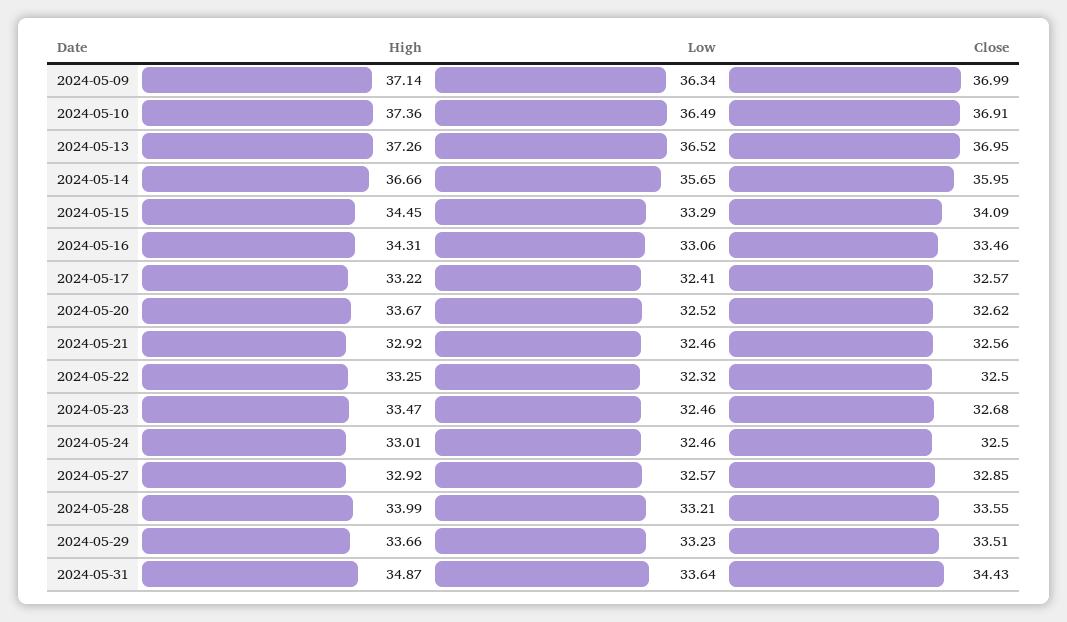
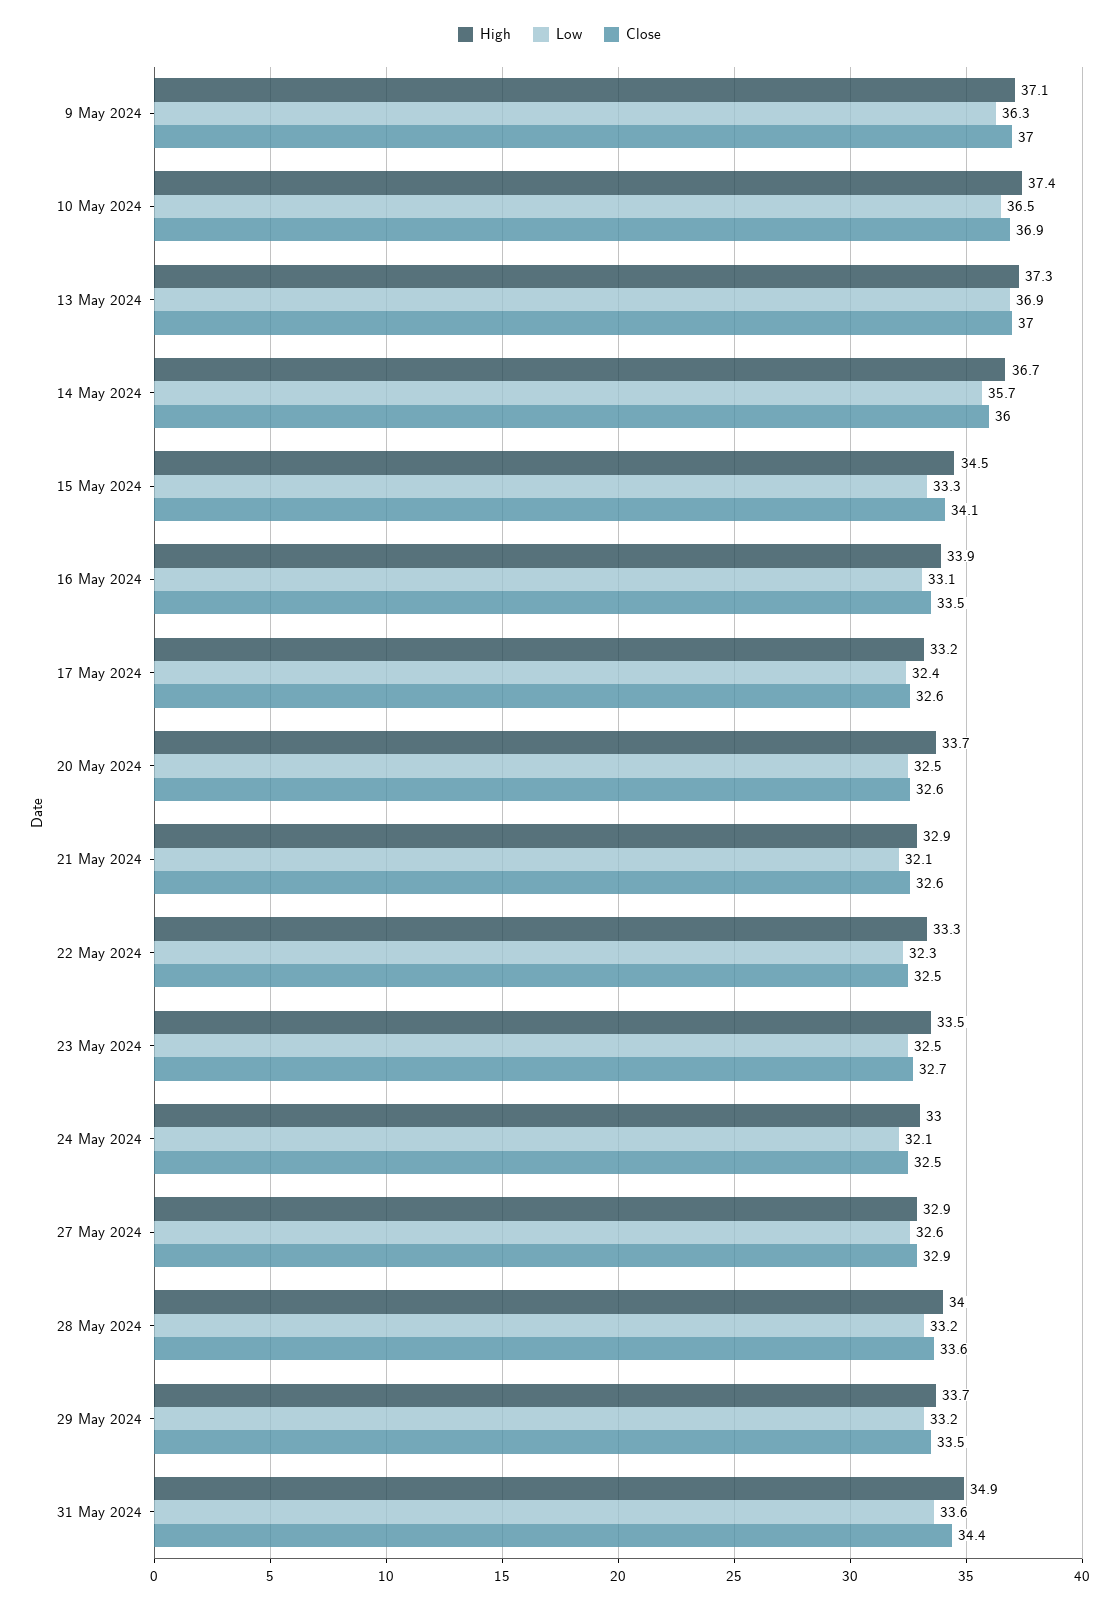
  {
    "High": {
      "2024-05-09": 37.14,
      "2024-05-10": 37.36,
      "2024-05-13": 37.26,
      "2024-05-14": 36.66,
      "2024-05-15": 34.45,
-     "2024-05-16": 34.31,
+     "2024-05-16": 33.9,
      "2024-05-17": 33.22,
      "2024-05-20": 33.67,
      "2024-05-21": 32.92,
      "2024-05-22": 33.25,
      "2024-05-23": 33.47,
      "2024-05-24": 33.01,
      "2024-05-27": 32.92,
      "2024-05-28": 33.99,
      "2024-05-29": 33.66,
      "2024-05-31": 34.87
    },
    "Low": {
      "2024-05-09": 36.34,
      "2024-05-10": 36.49,
-     "2024-05-13": 36.52,
+     "2024-05-13": 36.9,
      "2024-05-14": 35.65,
      "2024-05-15": 33.29,
      "2024-05-16": 33.06,
      "2024-05-17": 32.41,
      "2024-05-20": 32.52,
-     "2024-05-21": 32.46,
+     "2024-05-21": 32.1,
      "2024-05-22": 32.32,
      "2024-05-23": 32.46,
-     "2024-05-24": 32.46,
+     "2024-05-24": 32.1,
      "2024-05-27": 32.57,
      "2024-05-28": 33.21,
      "2024-05-29": 33.23,
      "2024-05-31": 33.64
    },
    "Close": {
      "2024-05-09": 36.99,
      "2024-05-10": 36.91,
      "2024-05-13": 36.95,
      "2024-05-14": 35.95,
      "2024-05-15": 34.09,
      "2024-05-16": 33.46,
      "2024-05-17": 32.57,
      "2024-05-20": 32.62,
      "2024-05-21": 32.56,
      "2024-05-22": 32.5,
      "2024-05-23": 32.68,
      "2024-05-24": 32.5,
      "2024-05-27": 32.85,
      "2024-05-28": 33.55,
      "2024-05-29": 33.51,
      "2024-05-31": 34.43
    }
  }

